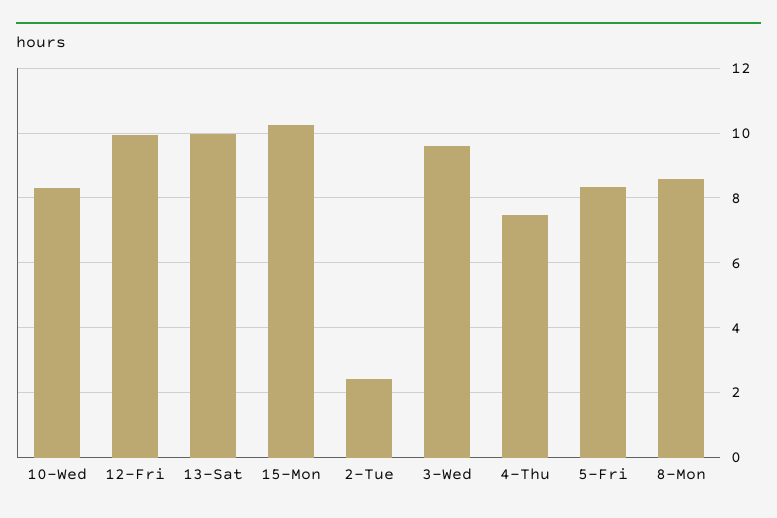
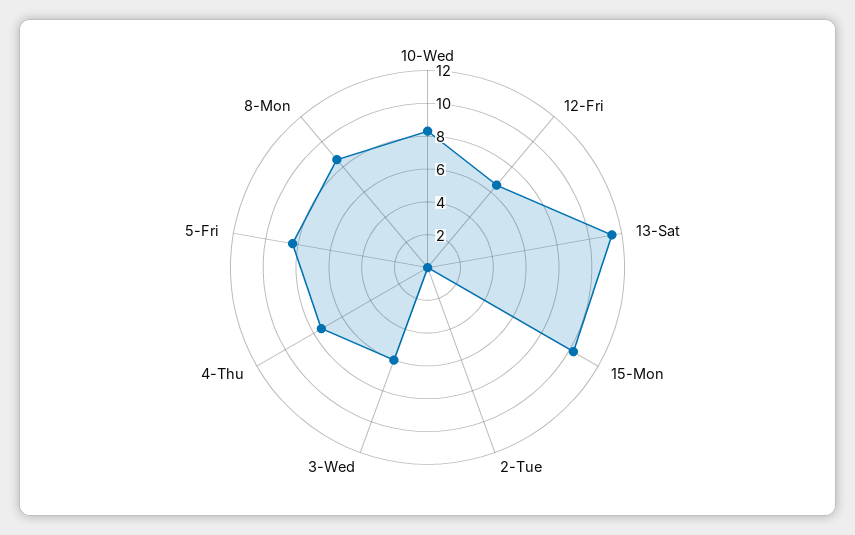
  {
    "10-Wed": 8.4,
-   "12-Fri": 10,
+   "12-Fri": 6.5,
-   "13-Sat": 10,
+   "13-Sat": 11.5,
    "15-Mon": 10.2,
-   "2-Tue": 2.4,
+   "2-Tue": 0,
-   "3-Wed": 9.6,
+   "3-Wed": 6,
    "4-Thu": 7.4,
    "5-Fri": 8.4,
    "8-Mon": 8.6
  }

